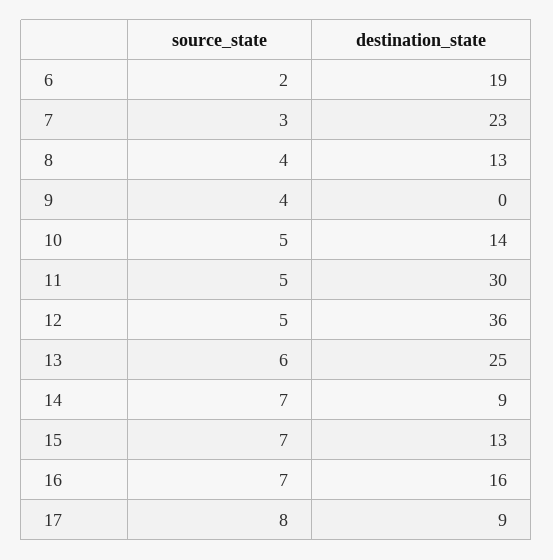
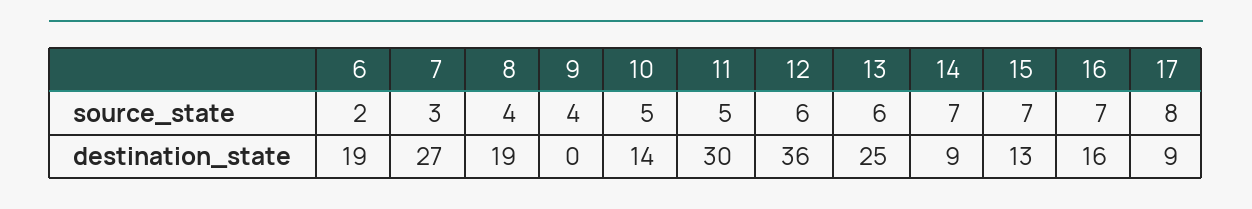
  {
    "source_state": {
      "6": 2,
      "7": 3,
      "8": 4,
      "9": 4,
      "10": 5,
      "11": 5,
-     "12": 5,
+     "12": 6,
      "13": 6,
      "14": 7,
      "15": 7,
      "16": 7,
      "17": 8
    },
    "destination_state": {
      "6": 19,
-     "7": 23,
+     "7": 27,
-     "8": 13,
+     "8": 19,
      "9": 0,
      "10": 14,
      "11": 30,
      "12": 36,
      "13": 25,
      "14": 9,
      "15": 13,
      "16": 16,
      "17": 9
    }
  }

